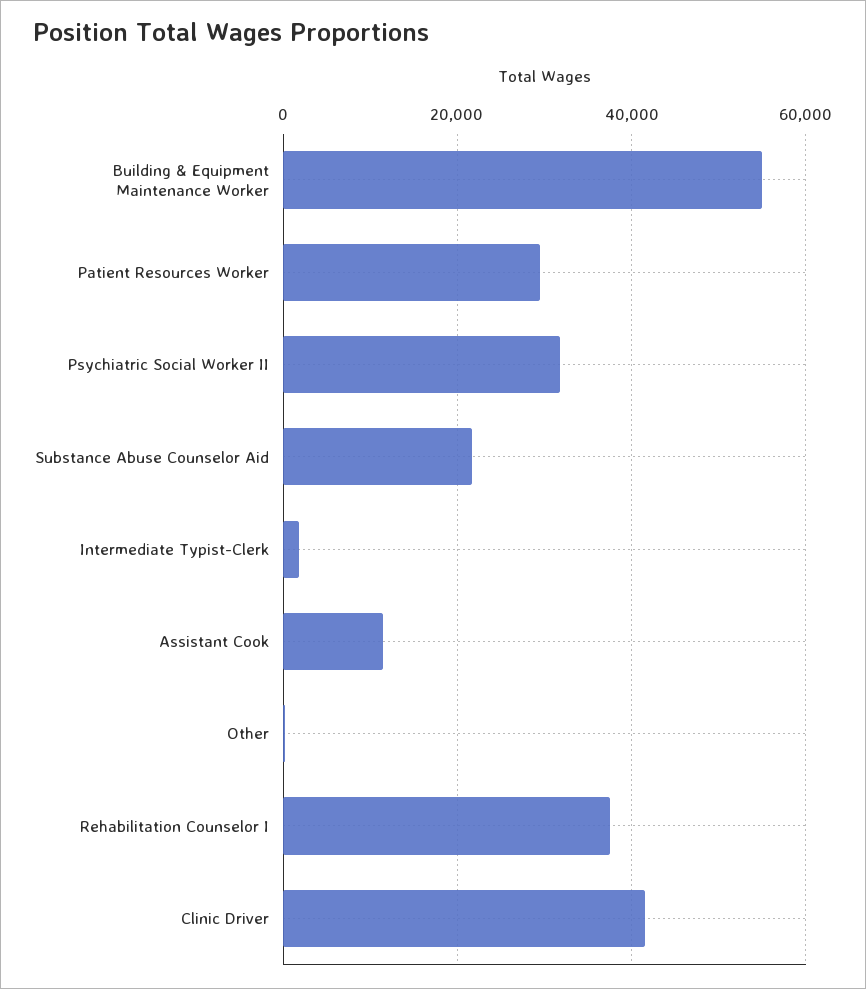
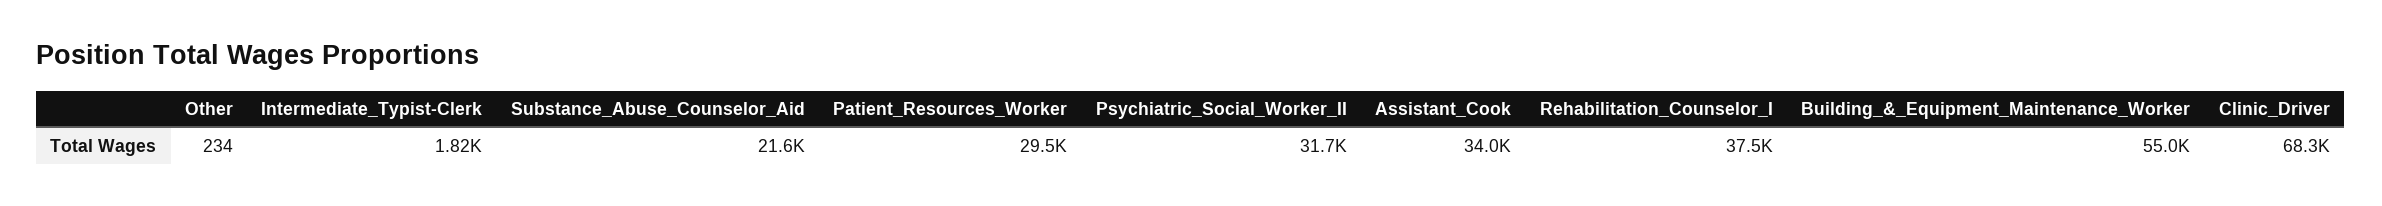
  {
    "Building & Equipment Maintenance Worker": 55000,
    "Patient Resources Worker": 29500,
    "Psychiatric Social Worker II": 31700,
    "Substance Abuse Counselor Aid": 21600,
    "Intermediate Typist-Clerk": 1820,
-   "Assistant Cook": 12000,
+   "Assistant Cook": 34000,
    "Other": 234,
    "Rehabilitation Counselor I": 37500,
-   "Clinic Driver": 42000
+   "Clinic Driver": 68300
  }

